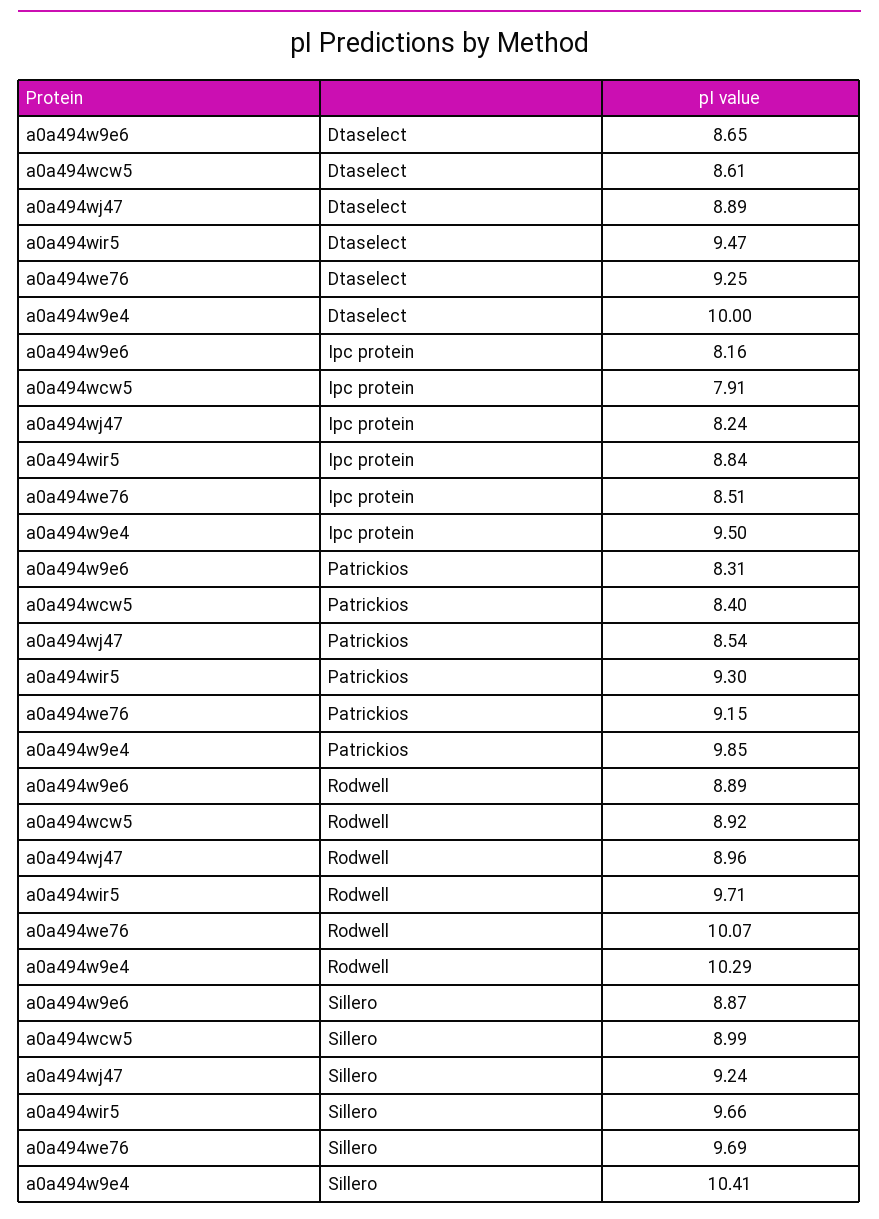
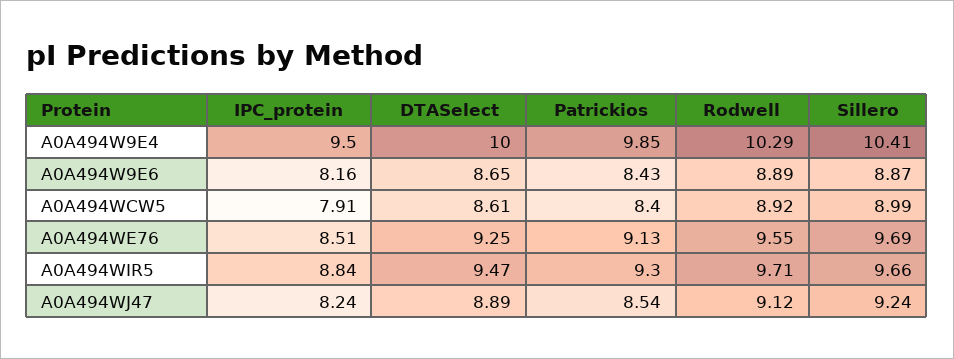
  {
    "a0a494w9e6": {
      "Dtaselect": 8.65,
      "Ipc protein": 8.16,
-     "Patrickios": 8.31,
+     "Patrickios": 8.43,
      "Rodwell": 8.89,
      "Sillero": 8.87
    },
    "a0a494wcw5": {
      "Dtaselect": 8.61,
      "Ipc protein": 7.91,
      "Patrickios": 8.4,
      "Rodwell": 8.92,
      "Sillero": 8.99
    },
    "a0a494wj47": {
      "Dtaselect": 8.89,
      "Ipc protein": 8.24,
      "Patrickios": 8.54,
-     "Rodwell": 8.96,
+     "Rodwell": 9.12,
      "Sillero": 9.24
    },
    "a0a494wir5": {
      "Dtaselect": 9.47,
      "Ipc protein": 8.84,
      "Patrickios": 9.3,
      "Rodwell": 9.71,
      "Sillero": 9.66
    },
    "a0a494we76": {
      "Dtaselect": 9.25,
      "Ipc protein": 8.51,
-     "Patrickios": 9.15,
+     "Patrickios": 9.13,
-     "Rodwell": 10.07,
+     "Rodwell": 9.55,
      "Sillero": 9.69
    },
    "a0a494w9e4": {
      "Dtaselect": 10,
      "Ipc protein": 9.5,
      "Patrickios": 9.85,
      "Rodwell": 10.29,
      "Sillero": 10.41
    }
  }

